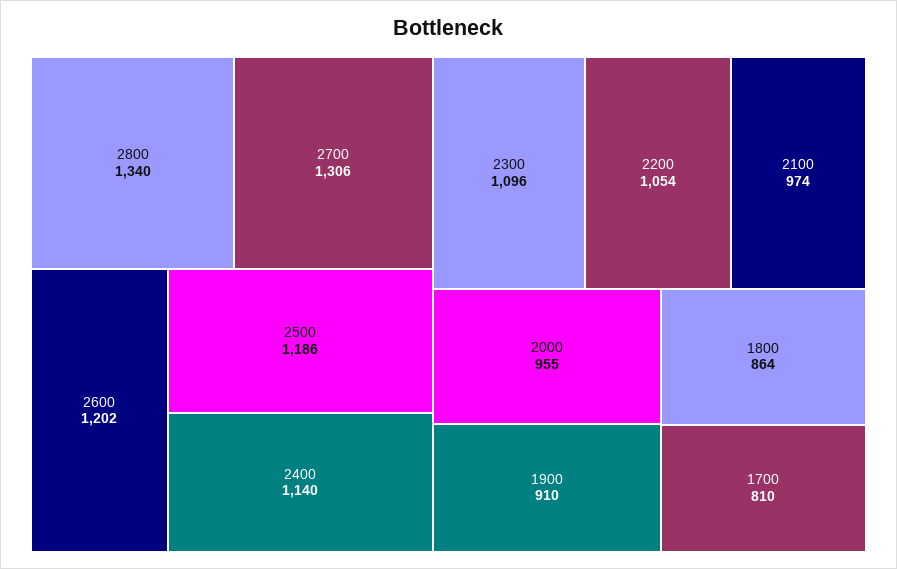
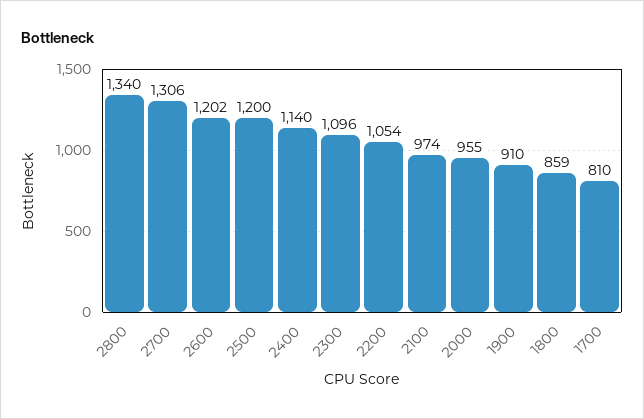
  {
    "2800": 1340,
    "2700": 1306,
    "2600": 1202,
-   "2500": 1186,
+   "2500": 1200,
    "2400": 1140,
    "2300": 1096,
    "2200": 1054,
    "2100": 974,
    "2000": 955,
    "1900": 910,
-   "1800": 864,
+   "1800": 859,
    "1700": 810
  }

